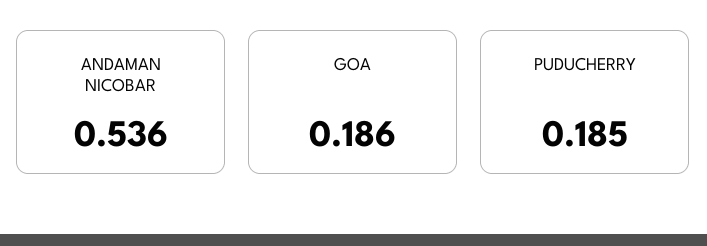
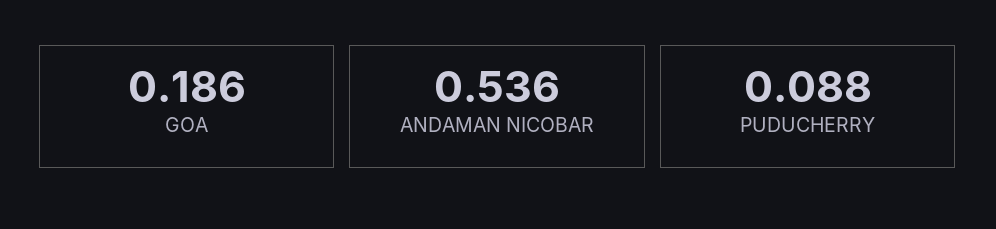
  {
    "ANDAMAN NICOBAR": 0.536,
    "GOA": 0.186,
-   "PUDUCHERRY": 0.185
+   "PUDUCHERRY": 0.088
  }

